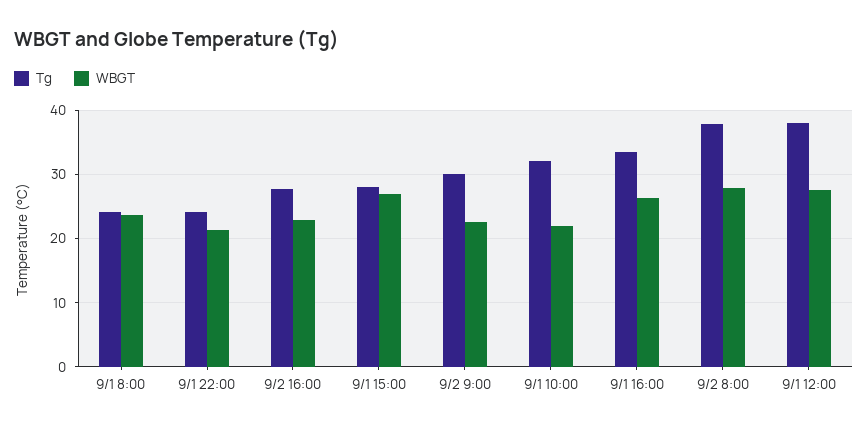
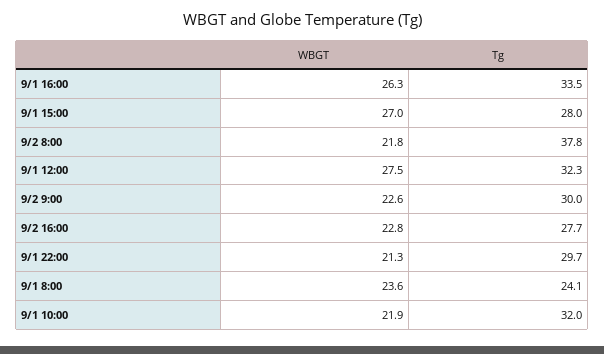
  {
    "Tg": {
      "9/1 8:00": 24.1,
-     "9/1 22:00": 24,
+     "9/1 22:00": 29.7,
      "9/2 16:00": 27.7,
      "9/1 15:00": 28,
      "9/2 9:00": 30,
      "9/1 10:00": 32,
      "9/1 16:00": 33.5,
      "9/2 8:00": 37.8,
-     "9/1 12:00": 38
+     "9/1 12:00": 32.3
    },
    "WBGT": {
      "9/1 8:00": 23.6,
      "9/1 22:00": 21.3,
      "9/2 16:00": 22.8,
      "9/1 15:00": 27,
      "9/2 9:00": 22.6,
      "9/1 10:00": 21.9,
      "9/1 16:00": 26.3,
-     "9/2 8:00": 28,
+     "9/2 8:00": 21.8,
      "9/1 12:00": 27.5
    }
  }

